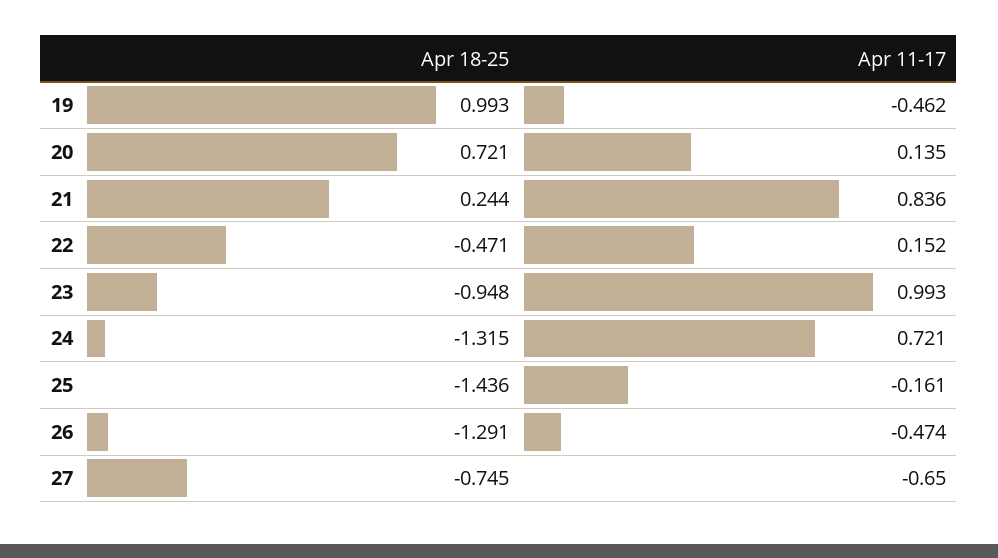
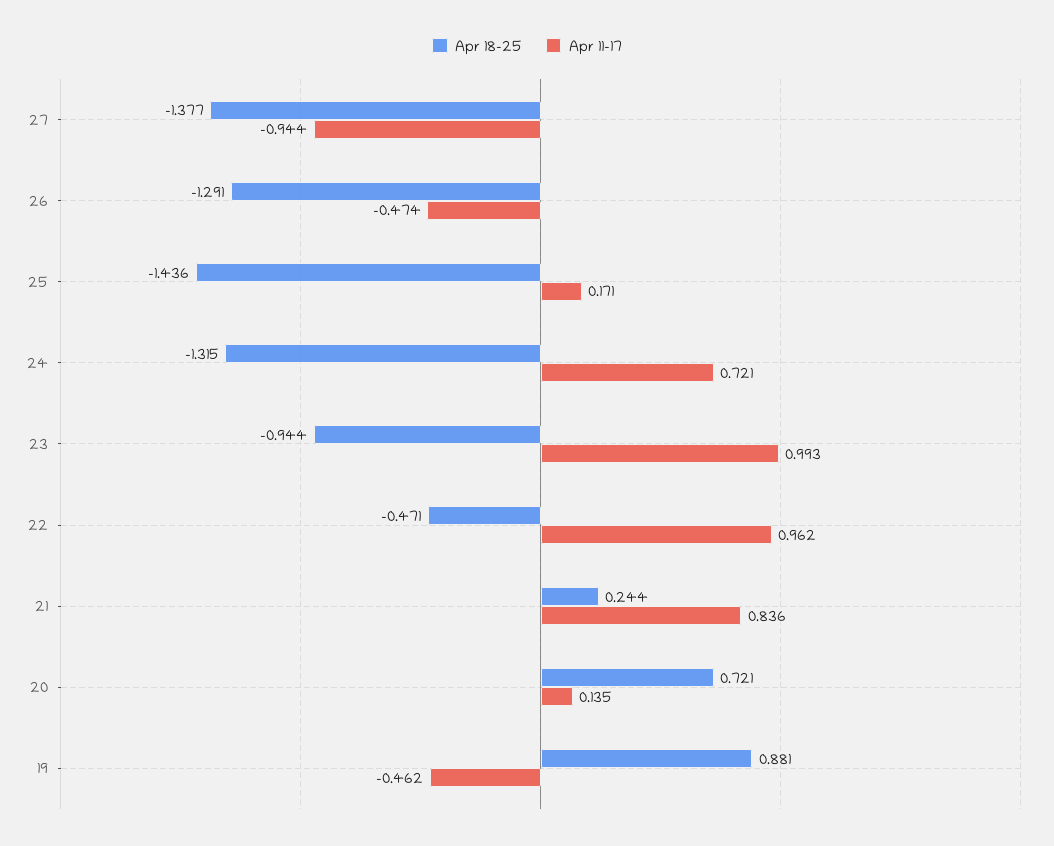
  {
    "Apr 18-25": {
-     "19": 0.993,
+     "19": 0.881,
      "20": 0.721,
      "21": 0.244,
      "22": -0.471,
-     "23": -0.948,
+     "23": -0.944,
      "24": -1.315,
      "25": -1.436,
      "26": -1.291,
-     "27": -0.745
+     "27": -1.377
    },
    "Apr 11-17": {
      "19": -0.462,
      "20": 0.135,
      "21": 0.836,
-     "22": 0.152,
+     "22": 0.962,
      "23": 0.993,
      "24": 0.721,
-     "25": -0.161,
+     "25": 0.171,
      "26": -0.474,
-     "27": -0.65
+     "27": -0.944
    }
  }

